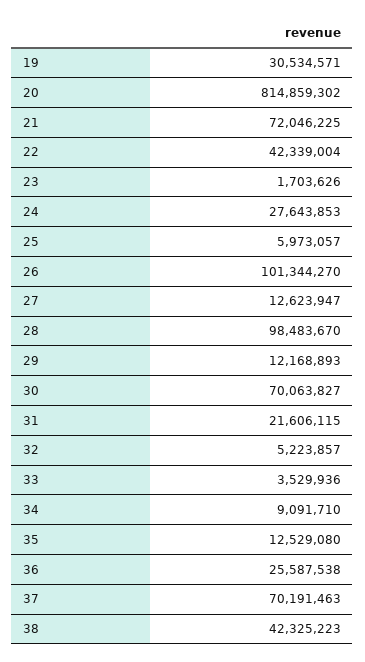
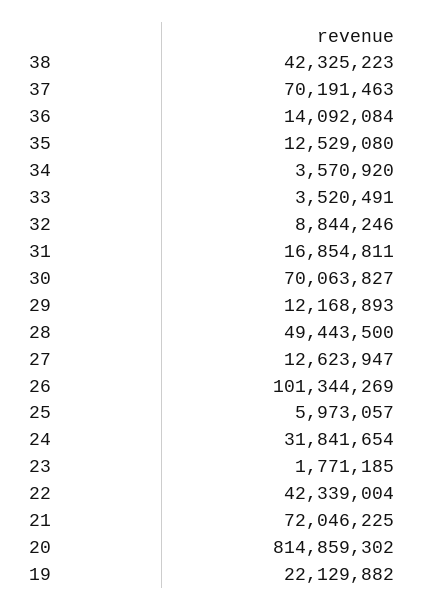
  {
-   "19": 30534571,
+   "19": 22129882,
    "20": 814859302,
    "21": 72046225,
    "22": 42339004,
-   "23": 1703626,
+   "23": 1771185,
-   "24": 27643853,
+   "24": 31841654,
    "25": 5973057,
-   "26": 101344270,
+   "26": 101344269,
    "27": 12623947,
-   "28": 98483670,
+   "28": 49443500,
    "29": 12168893,
    "30": 70063827,
-   "31": 21606115,
+   "31": 16854811,
-   "32": 5223857,
+   "32": 8844246,
-   "33": 3529936,
+   "33": 3520491,
-   "34": 9091710,
+   "34": 3570920,
    "35": 12529080,
-   "36": 25587538,
+   "36": 14092084,
    "37": 70191463,
    "38": 42325223
  }

